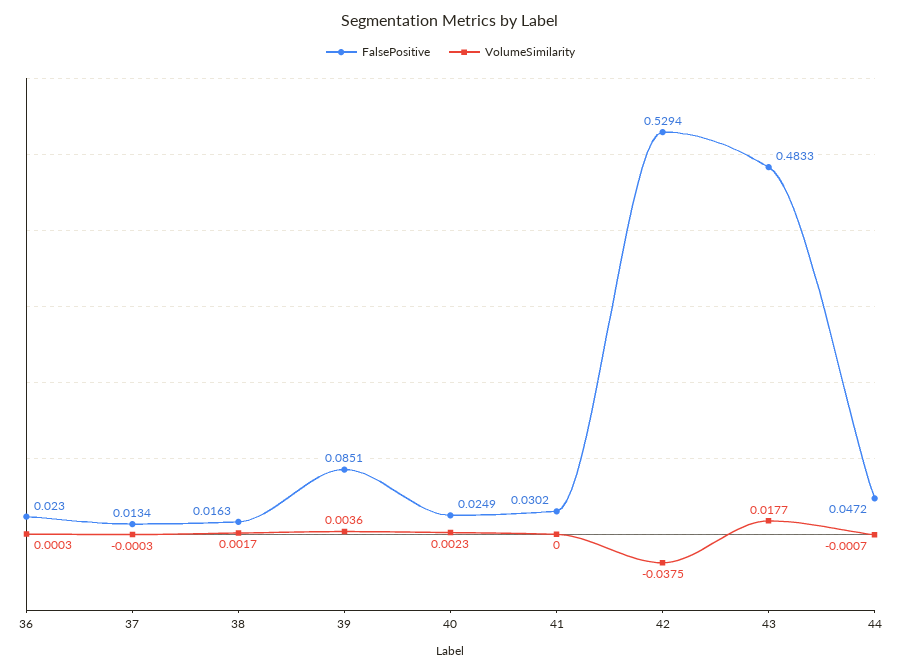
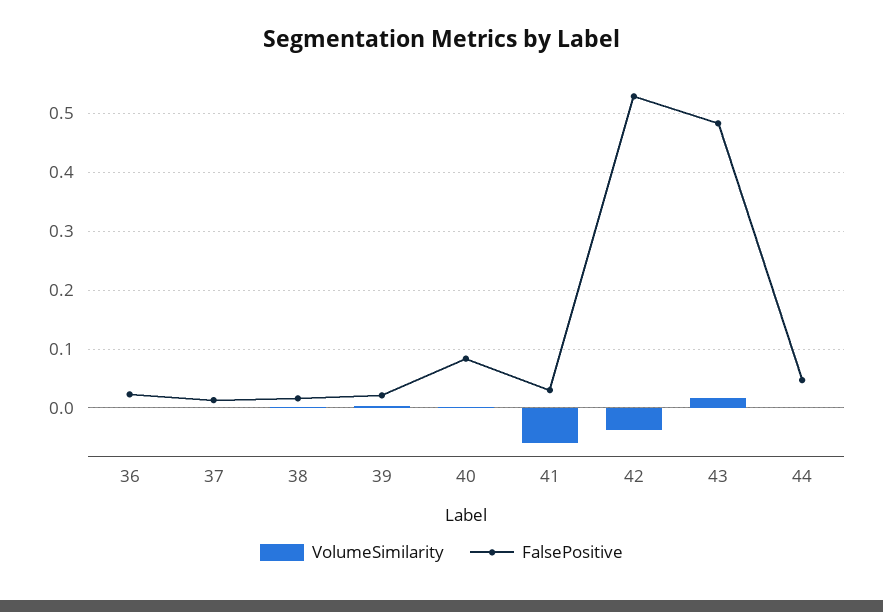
  {
    "FalsePositive": {
      "36": 0.023,
      "37": 0.0134,
      "38": 0.0163,
-     "39": 0.0851,
+     "39": 0.02,
-     "40": 0.0249,
+     "40": 0.08,
      "41": 0.0302,
      "42": 0.5294,
      "43": 0.4833,
      "44": 0.0472
    },
    "VolumeSimilarity": {
      "36": 0.0003,
      "37": -0.0003,
      "38": 0.0017,
      "39": 0.0036,
      "40": 0.0023,
-     "41": 0,
+     "41": -0.06,
      "42": -0.0375,
      "43": 0.0177,
      "44": -0.0007
    }
  }

